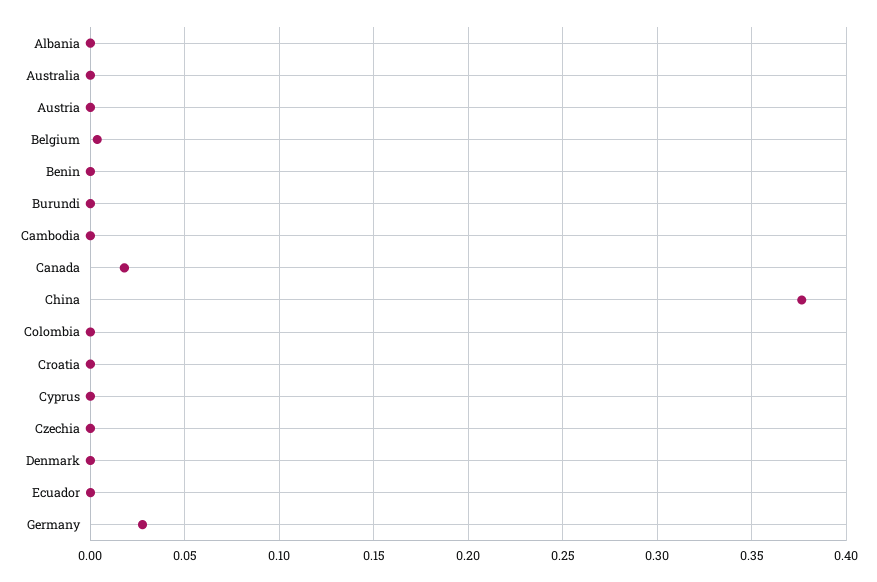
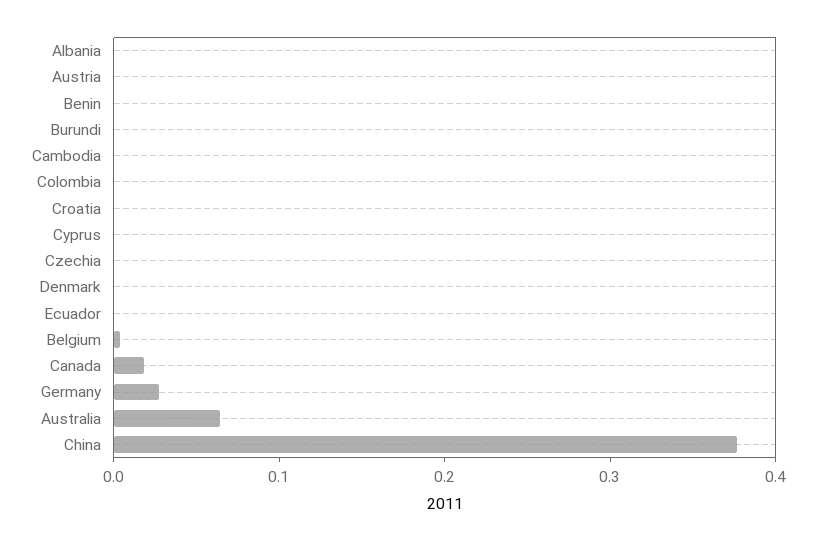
  {
    "Albania": 0,
-   "Australia": 0,
+   "Australia": 0.06,
    "Austria": 0,
    "Belgium": 0.005,
    "Benin": 0,
    "Burundi": 0,
    "Cambodia": 0,
    "Canada": 0.02,
    "China": 0.375,
    "Colombia": 0,
    "Croatia": 0,
    "Cyprus": 0,
    "Czechia": 0,
    "Denmark": 0,
    "Ecuador": 0,
    "Germany": 0.03
  }

